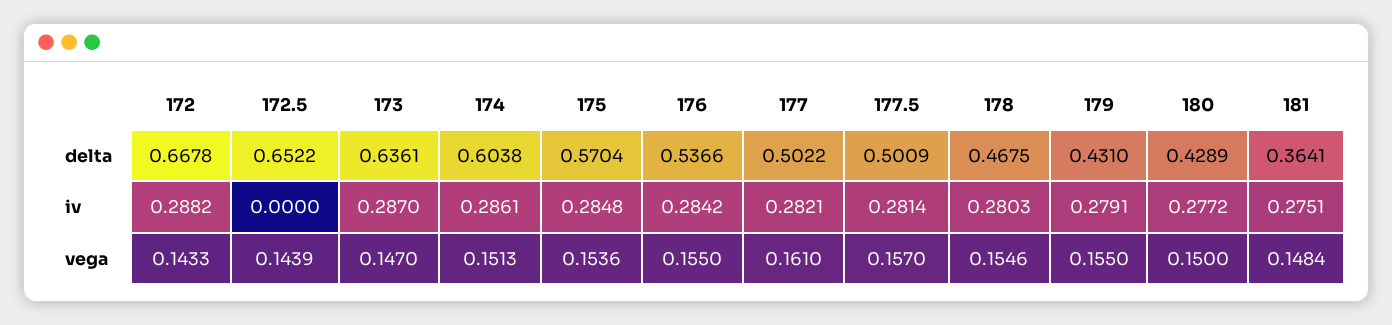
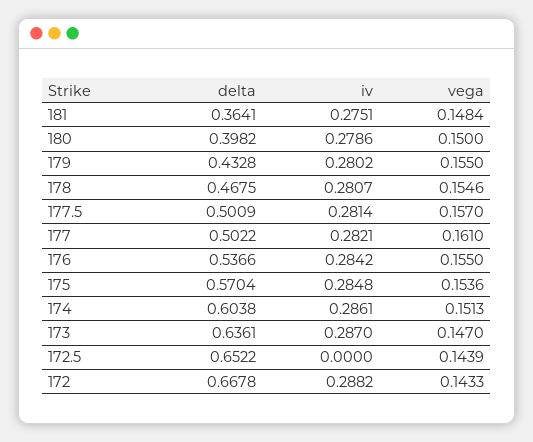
  {
    "172": {
      "delta": 0.6678,
      "iv": 0.2882,
      "vega": 0.1433
    },
    "172.5": {
      "delta": 0.6522,
      "iv": 0,
      "vega": 0.1439
    },
    "173": {
      "delta": 0.6361,
      "iv": 0.287,
      "vega": 0.147
    },
    "174": {
      "delta": 0.6038,
      "iv": 0.2861,
      "vega": 0.1513
    },
    "175": {
      "delta": 0.5704,
      "iv": 0.2848,
      "vega": 0.1536
    },
    "176": {
      "delta": 0.5366,
      "iv": 0.2842,
      "vega": 0.155
    },
    "177": {
      "delta": 0.5022,
      "iv": 0.2821,
      "vega": 0.161
    },
    "177.5": {
      "delta": 0.5009,
      "iv": 0.2814,
      "vega": 0.157
    },
    "178": {
      "delta": 0.4675,
-     "iv": 0.2803,
+     "iv": 0.2807,
      "vega": 0.1546
    },
    "179": {
-     "delta": 0.431,
+     "delta": 0.4328,
-     "iv": 0.2791,
+     "iv": 0.2802,
      "vega": 0.155
    },
    "180": {
-     "delta": 0.4289,
+     "delta": 0.3982,
-     "iv": 0.2772,
+     "iv": 0.2786,
      "vega": 0.15
    },
    "181": {
      "delta": 0.3641,
      "iv": 0.2751,
      "vega": 0.1484
    }
  }

